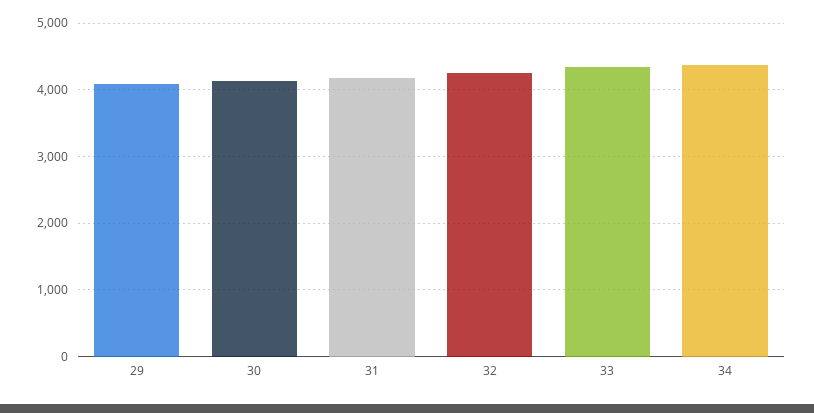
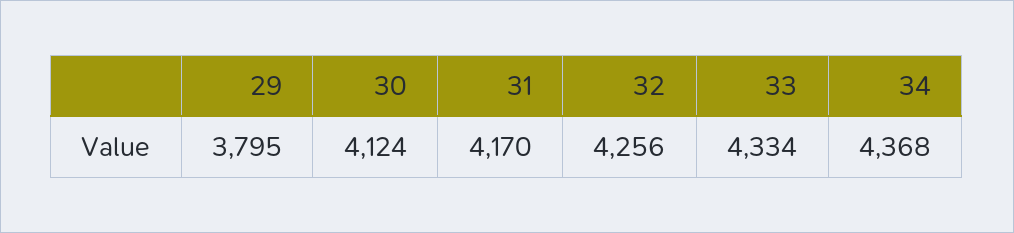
  {
-   "29": 4100,
+   "29": 3795,
    "30": 4124,
    "31": 4170,
    "32": 4256,
    "33": 4334,
    "34": 4368
  }

